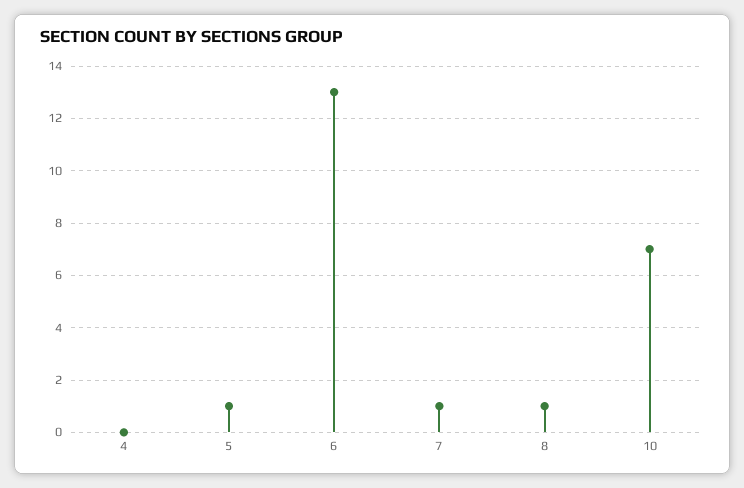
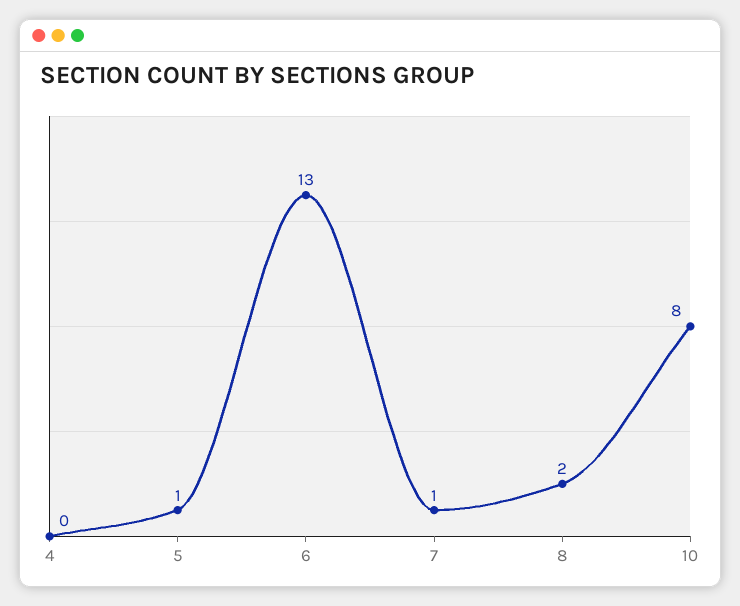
  {
    "4": 0,
    "5": 1,
    "6": 13,
    "7": 1,
-   "8": 1,
+   "8": 2,
-   "10": 7
+   "10": 8
  }

